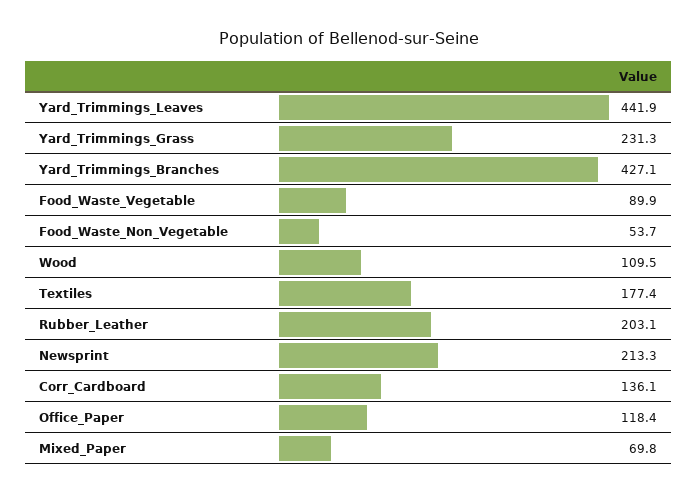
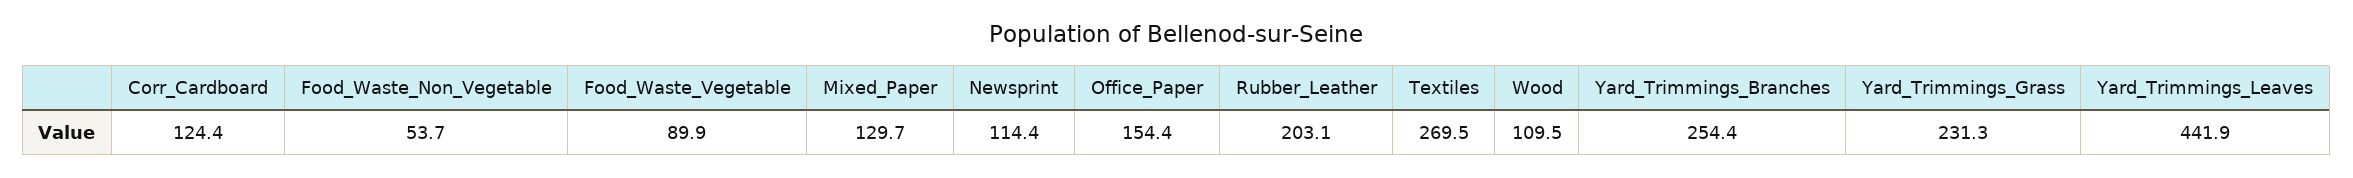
  {
    "Yard_Trimmings_Leaves": 441.9,
    "Yard_Trimmings_Grass": 231.3,
-   "Yard_Trimmings_Branches": 427.1,
+   "Yard_Trimmings_Branches": 254.4,
    "Food_Waste_Vegetable": 89.9,
    "Food_Waste_Non_Vegetable": 53.7,
    "Wood": 109.5,
-   "Textiles": 177.4,
+   "Textiles": 269.5,
    "Rubber_Leather": 203.1,
-   "Newsprint": 213.3,
+   "Newsprint": 114.4,
-   "Corr_Cardboard": 136.1,
+   "Corr_Cardboard": 124.4,
-   "Office_Paper": 118.4,
+   "Office_Paper": 154.4,
-   "Mixed_Paper": 69.8
+   "Mixed_Paper": 129.7
  }

